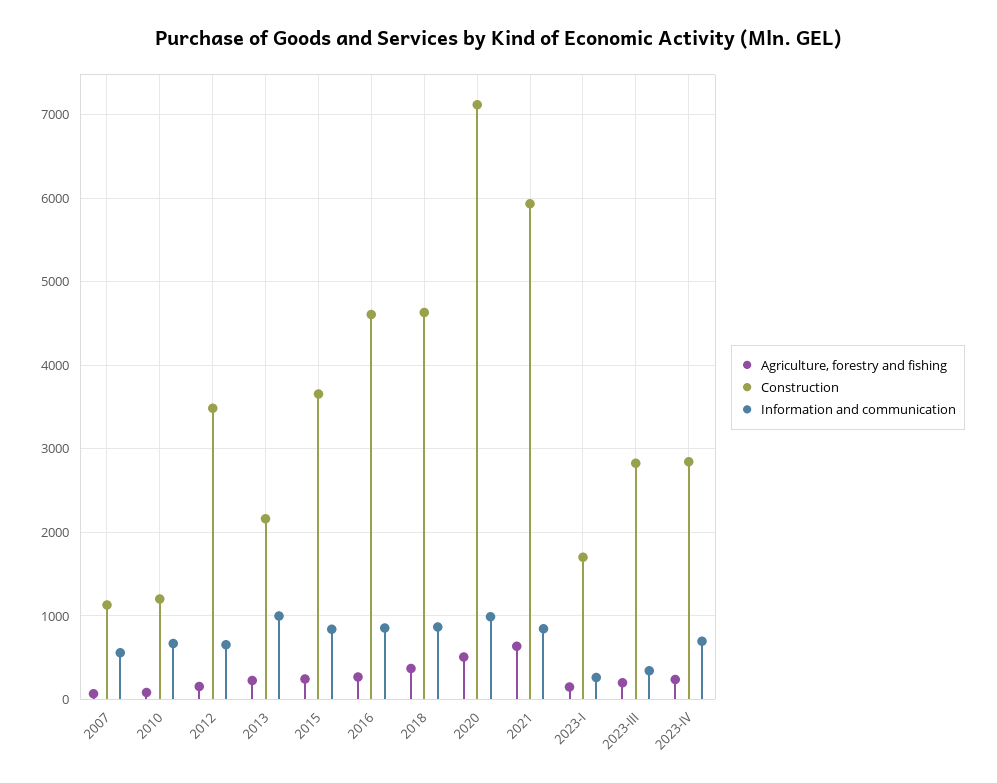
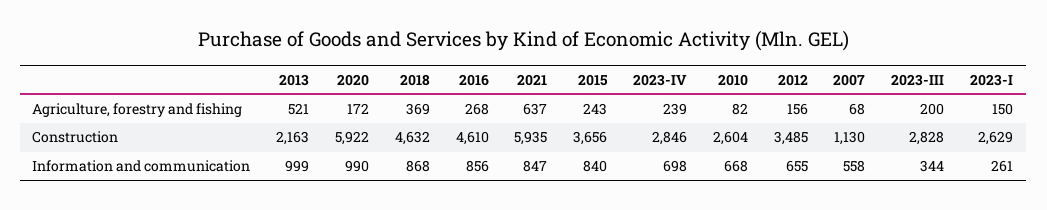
  {
    "Agriculture, forestry and fishing": {
      "2007": 68,
      "2010": 82,
      "2012": 156,
-     "2013": 200,
+     "2013": 521,
      "2015": 243,
      "2016": 268,
      "2018": 369,
-     "2020": 500,
+     "2020": 172,
      "2021": 637,
      "2023-I": 150,
      "2023-III": 200,
      "2023-IV": 239
    },
    "Construction": {
      "2007": 1130,
-     "2010": 1200,
+     "2010": 2604,
      "2012": 3485,
      "2013": 2163,
      "2015": 3656,
      "2016": 4610,
      "2018": 4632,
-     "2020": 7100,
+     "2020": 5922,
      "2021": 5935,
-     "2023-I": 1700,
+     "2023-I": 2629,
      "2023-III": 2828,
      "2023-IV": 2846
    },
    "Information and communication": {
      "2007": 558,
      "2010": 668,
      "2012": 655,
      "2013": 999,
      "2015": 840,
      "2016": 856,
      "2018": 868,
      "2020": 990,
      "2021": 847,
      "2023-I": 261,
      "2023-III": 344,
      "2023-IV": 698
    }
  }

